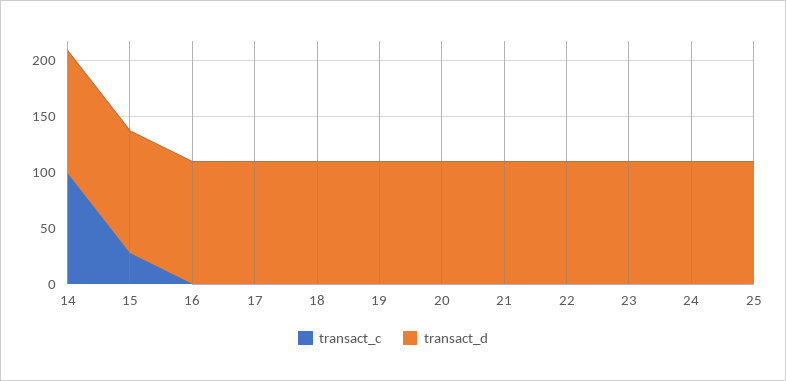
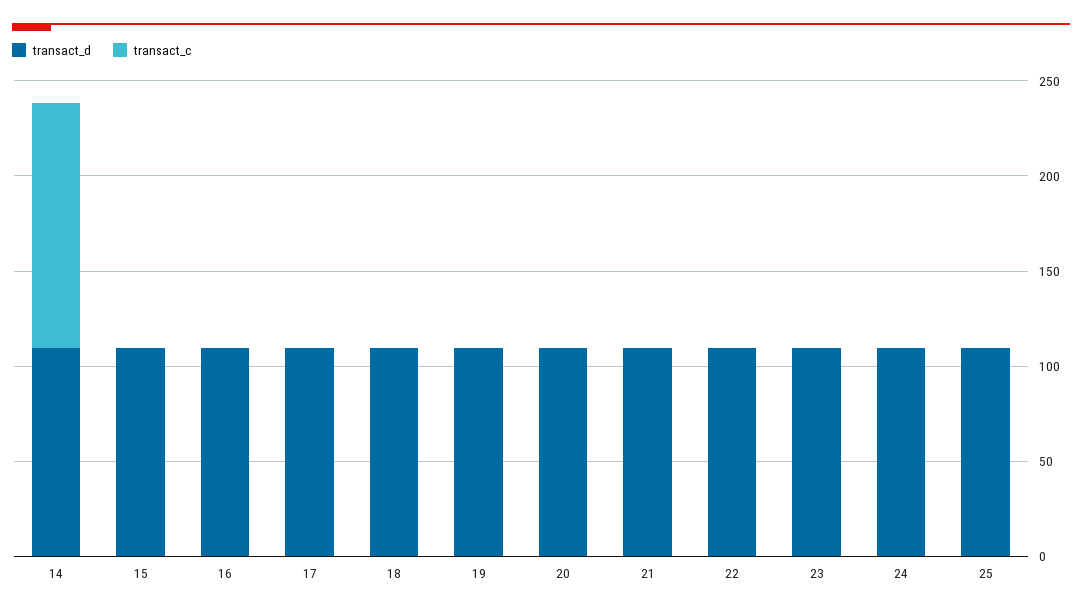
  {
    "transact_c": {
-     "14": 100,
+     "14": 130,
-     "15": 30,
+     "15": 0,
      "16": 0,
      "17": 0,
      "18": 0,
      "19": 0,
      "20": 0,
      "21": 0,
      "22": 0,
      "23": 0,
      "24": 0,
      "25": 0
    },
    "transact_d": {
      "14": 110,
      "15": 110,
      "16": 110,
      "17": 110,
      "18": 110,
      "19": 110,
      "20": 110,
      "21": 110,
      "22": 110,
      "23": 110,
      "24": 110,
      "25": 110
    }
  }

